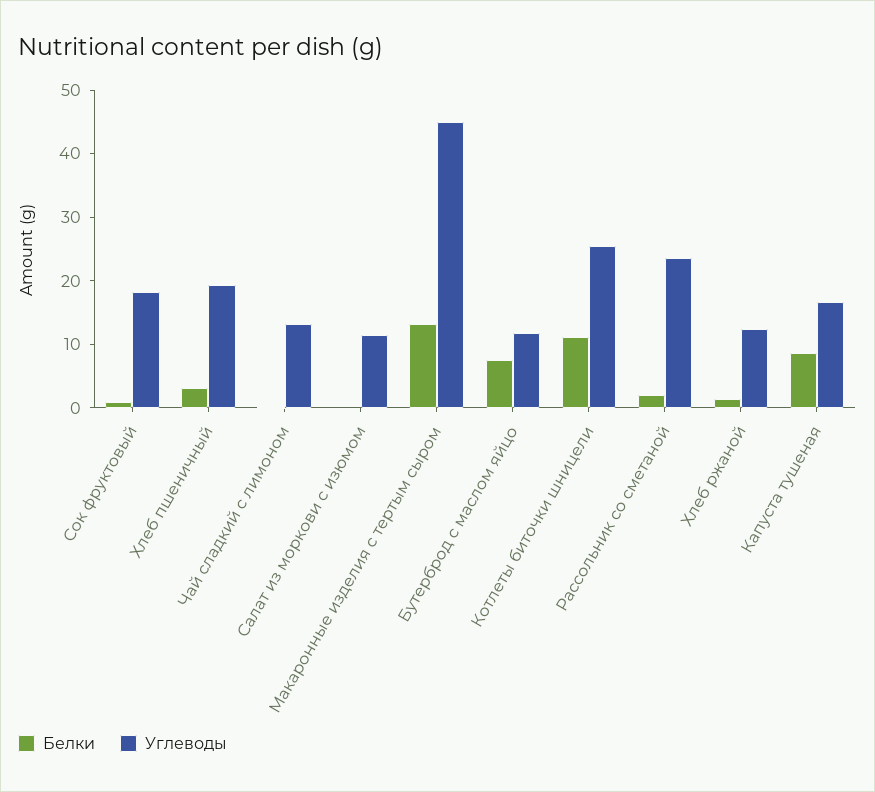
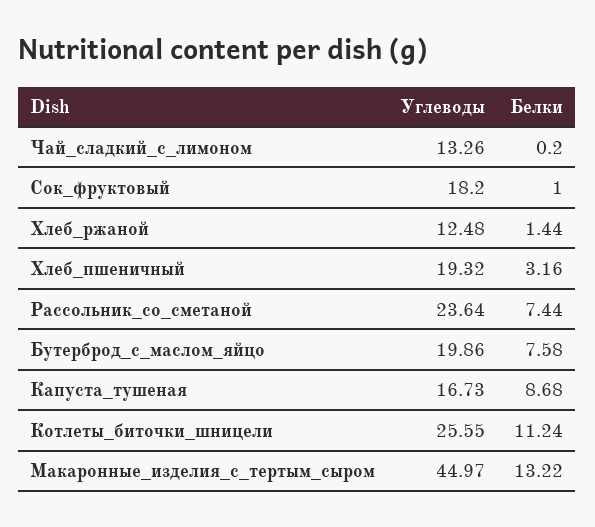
  {
    "Белки": {
      "Сок фруктовый": 1,
      "Хлеб пшеничный": 3.16,
      "Чай сладкий с лимоном": 0.2,
-     "Салат из моркови с изюмом": 0,
      "Макаронные изделия с тертым сыром": 13.22,
      "Бутерброд с маслом яйцо": 7.58,
      "Котлеты биточки шницели": 11.24,
-     "Рассольник со сметаной": 2,
+     "Рассольник со сметаной": 7.44,
      "Хлеб ржаной": 1.44,
      "Капуста тушеная": 8.68
    },
    "Углеводы": {
      "Сок фруктовый": 18.2,
      "Хлеб пшеничный": 19.32,
      "Чай сладкий с лимоном": 13.26,
-     "Салат из моркови с изюмом": 12,
      "Макаронные изделия с тертым сыром": 44.97,
-     "Бутерброд с маслом яйцо": 12,
+     "Бутерброд с маслом яйцо": 19.86,
      "Котлеты биточки шницели": 25.55,
      "Рассольник со сметаной": 23.64,
      "Хлеб ржаной": 12.48,
      "Капуста тушеная": 16.73
    }
  }

